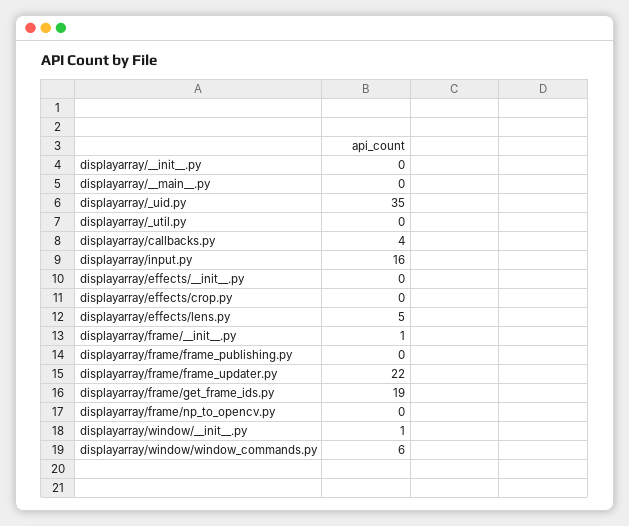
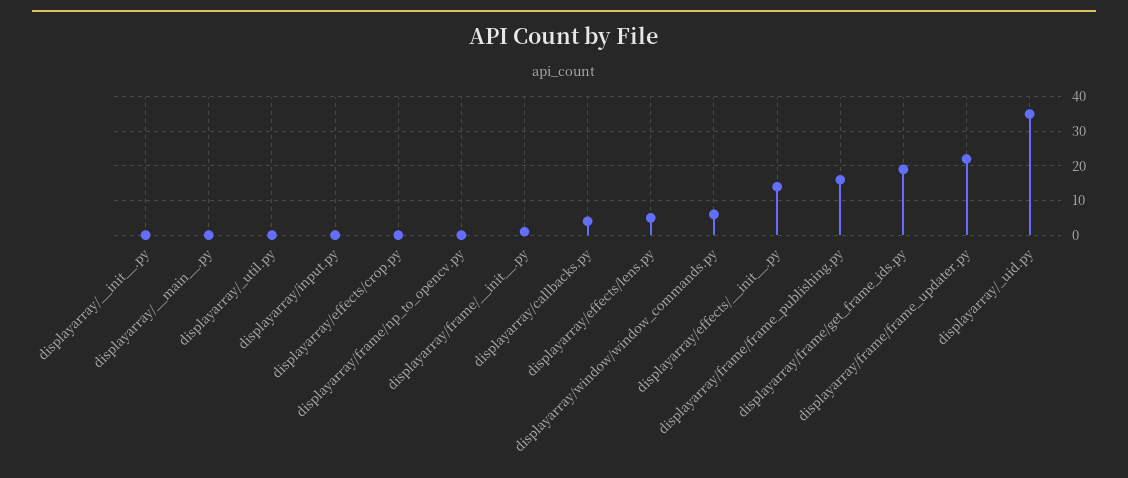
  {
    "displayarray/__init__.py": 0,
    "displayarray/__main__.py": 0,
    "displayarray/_uid.py": 35,
    "displayarray/_util.py": 0,
    "displayarray/callbacks.py": 4,
-   "displayarray/input.py": 16,
+   "displayarray/input.py": 0,
-   "displayarray/effects/__init__.py": 0,
+   "displayarray/effects/__init__.py": 15,
    "displayarray/effects/crop.py": 0,
    "displayarray/effects/lens.py": 5,
    "displayarray/frame/__init__.py": 1,
-   "displayarray/frame/frame_publishing.py": 0,
+   "displayarray/frame/frame_publishing.py": 15,
    "displayarray/frame/frame_updater.py": 22,
    "displayarray/frame/get_frame_ids.py": 19,
    "displayarray/frame/np_to_opencv.py": 0,
-   "displayarray/window/__init__.py": 1,
    "displayarray/window/window_commands.py": 6
  }

